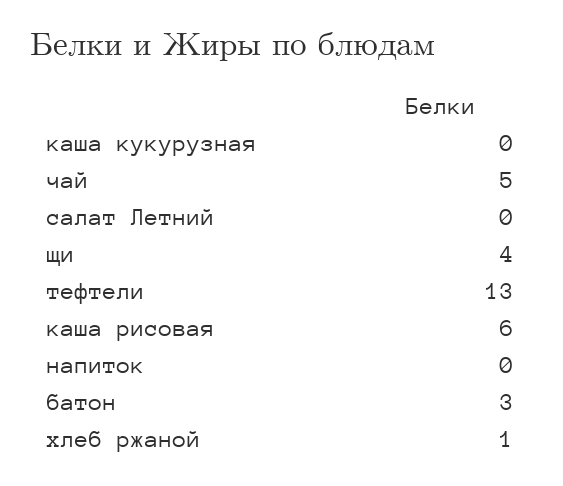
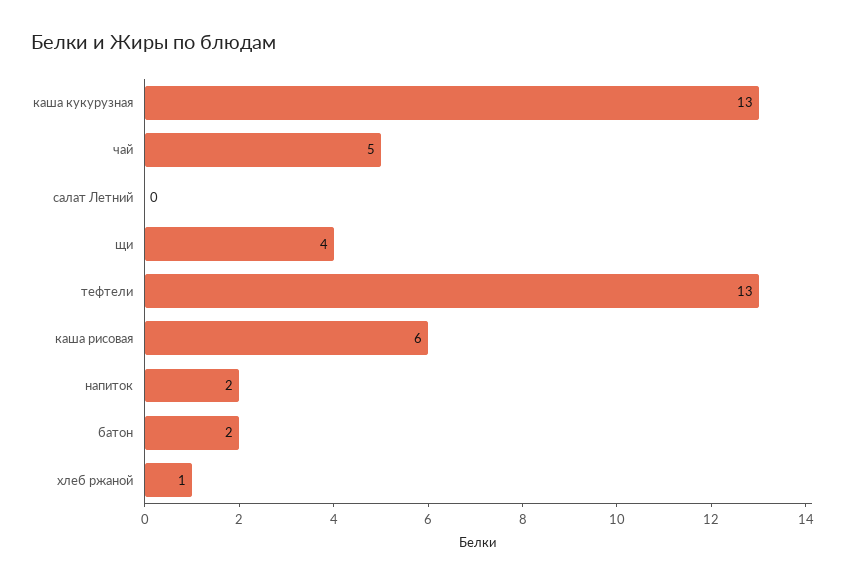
  {
-   "каша кукурузная": 0,
+   "каша кукурузная": 13,
    "чай": 5,
    "салат Летний": 0,
    "щи": 4,
    "тефтели": 13,
    "каша рисовая": 6,
-   "напиток": 0,
+   "напиток": 2,
-   "батон": 3,
+   "батон": 2,
    "хлеб ржаной": 1
  }

